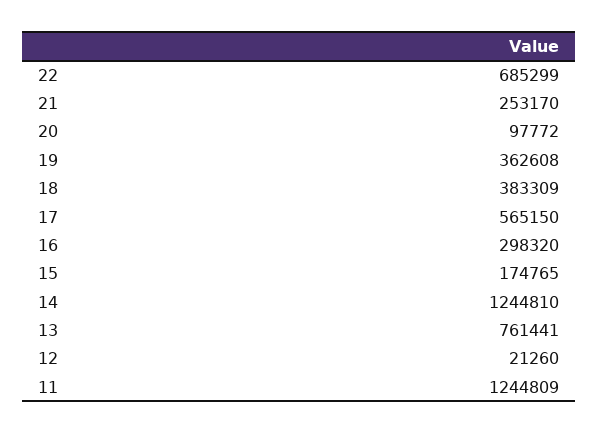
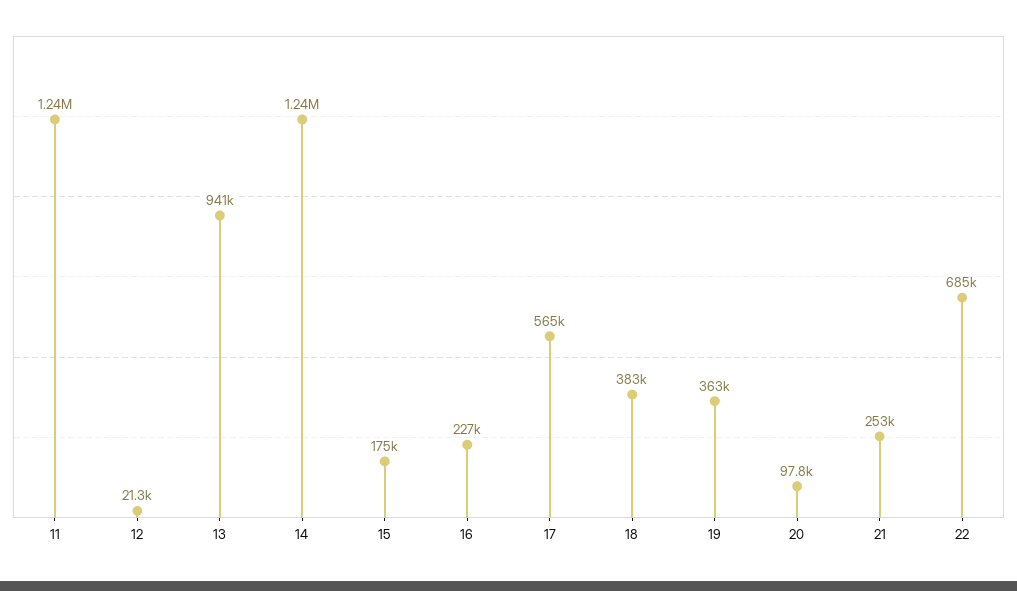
  {
    "22": 685299,
    "21": 253170,
    "20": 97772,
    "19": 362608,
    "18": 383309,
    "17": 565150,
-   "16": 298320,
+   "16": 227000,
    "15": 174765,
    "14": 1244810,
-   "13": 761441,
+   "13": 941000,
    "12": 21260,
    "11": 1244809
  }

